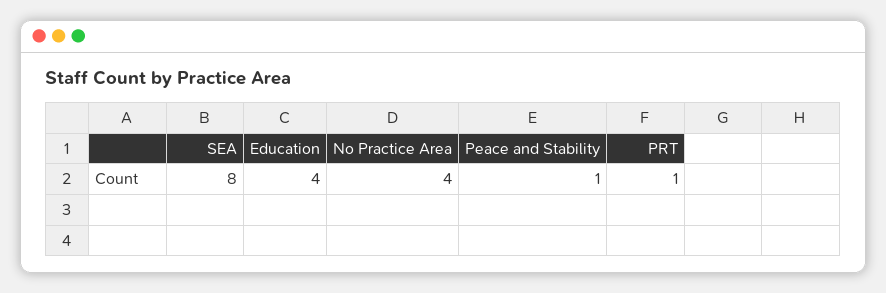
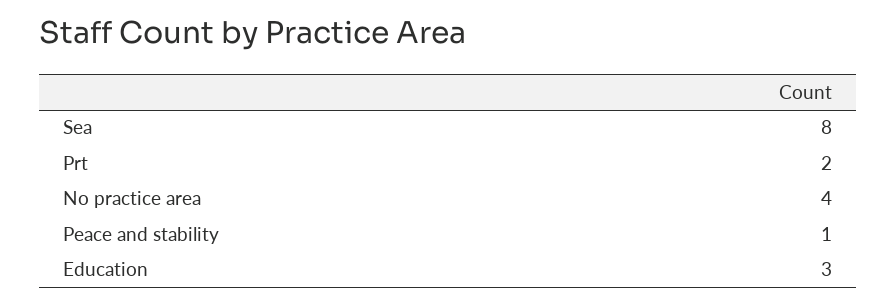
  {
    "SEA": 8,
-   "Education": 4,
+   "Education": 3,
    "No Practice Area": 4,
    "Peace and Stability": 1,
-   "PRT": 1
+   "PRT": 2
  }

